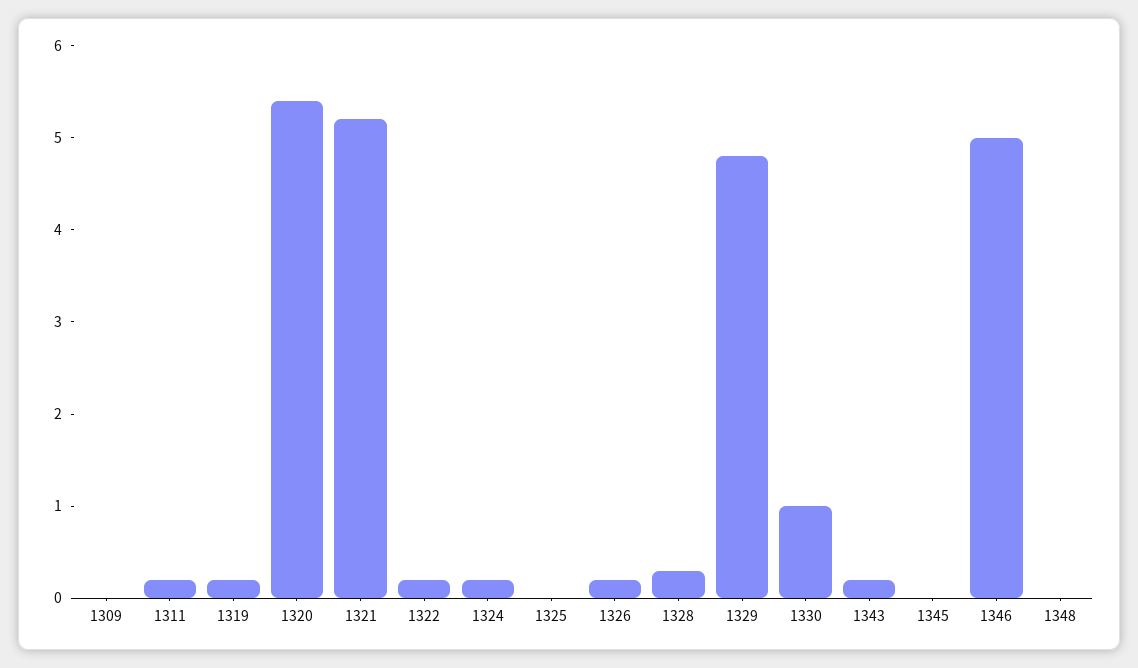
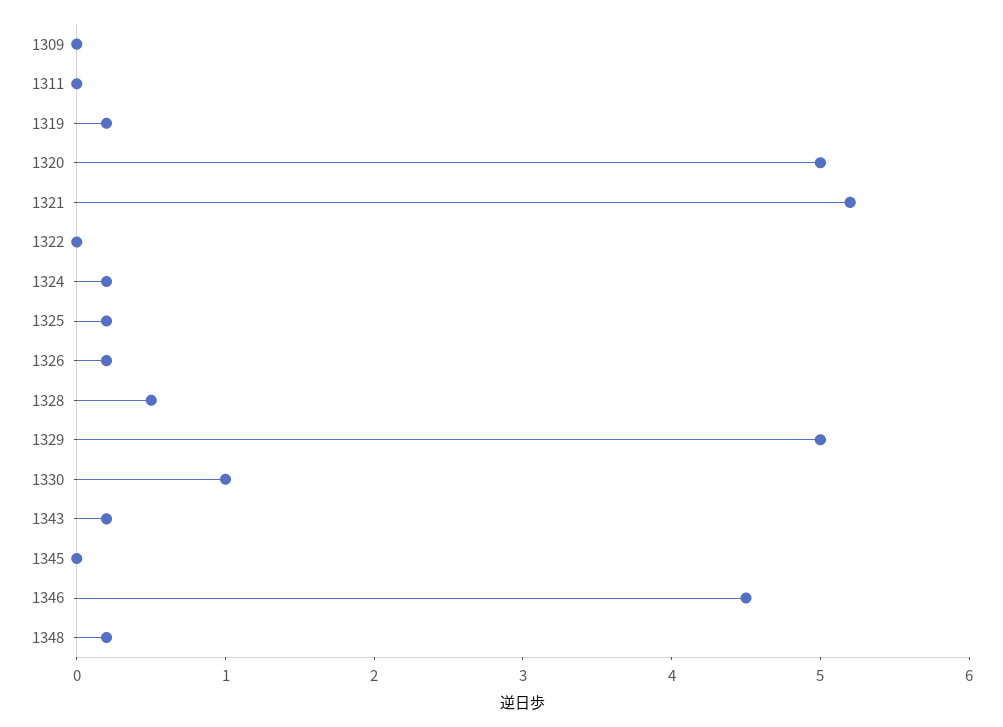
  {
    "1309": 0,
-   "1311": 0.2,
+   "1311": 0,
    "1319": 0.2,
-   "1320": 5.4,
+   "1320": 5,
    "1321": 5.2,
-   "1322": 0.2,
+   "1322": 0,
    "1324": 0.2,
-   "1325": 0,
+   "1325": 0.2,
    "1326": 0.2,
-   "1328": 0.3,
+   "1328": 0.5,
-   "1329": 4.8,
+   "1329": 5,
    "1330": 1,
    "1343": 0.2,
    "1345": 0,
-   "1346": 5,
+   "1346": 4.5,
-   "1348": 0
+   "1348": 0.2
  }

